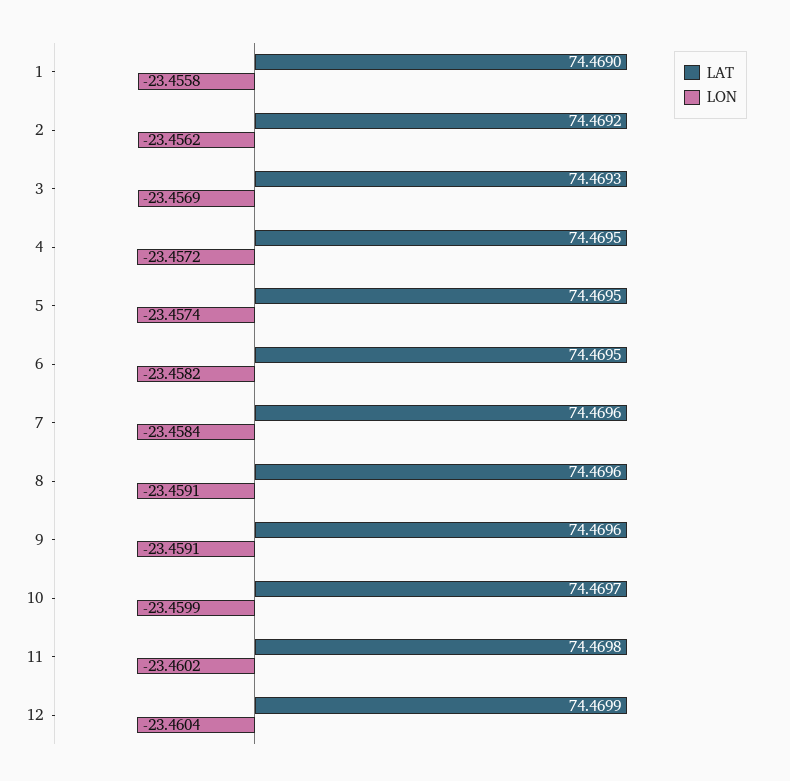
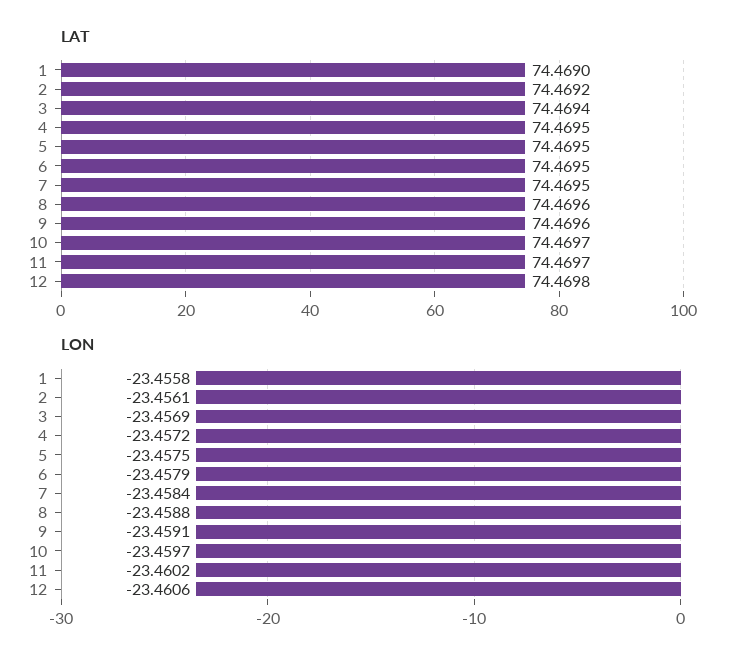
  {
    "LAT": {
      "1": 74.469,
      "2": 74.4692,
-     "3": 74.4693,
+     "3": 74.4694,
      "4": 74.4695,
      "5": 74.4695,
      "6": 74.4695,
-     "7": 74.4696,
+     "7": 74.4695,
      "8": 74.4696,
      "9": 74.4696,
      "10": 74.4697,
-     "11": 74.4698,
+     "11": 74.4697,
-     "12": 74.4699
+     "12": 74.4698
    },
    "LON": {
      "1": -23.4558,
-     "2": -23.4562,
+     "2": -23.4561,
      "3": -23.4569,
      "4": -23.4572,
-     "5": -23.4574,
+     "5": -23.4575,
-     "6": -23.4582,
+     "6": -23.4579,
      "7": -23.4584,
-     "8": -23.4591,
+     "8": -23.4588,
      "9": -23.4591,
-     "10": -23.4599,
+     "10": -23.4597,
      "11": -23.4602,
-     "12": -23.4604
+     "12": -23.4606
    }
  }

